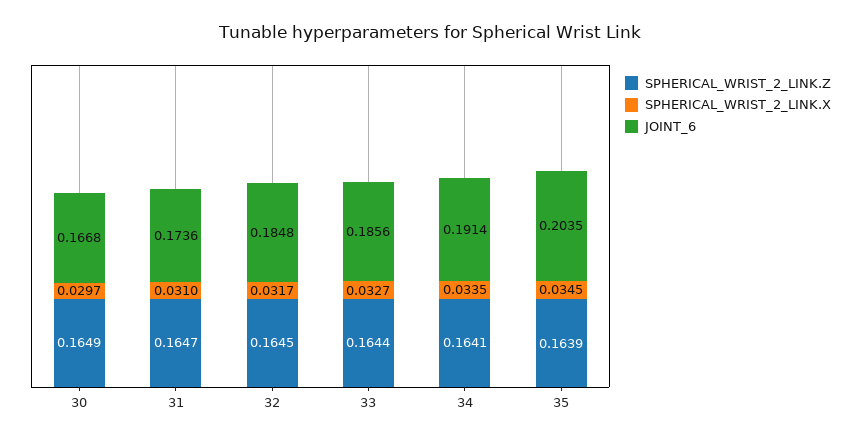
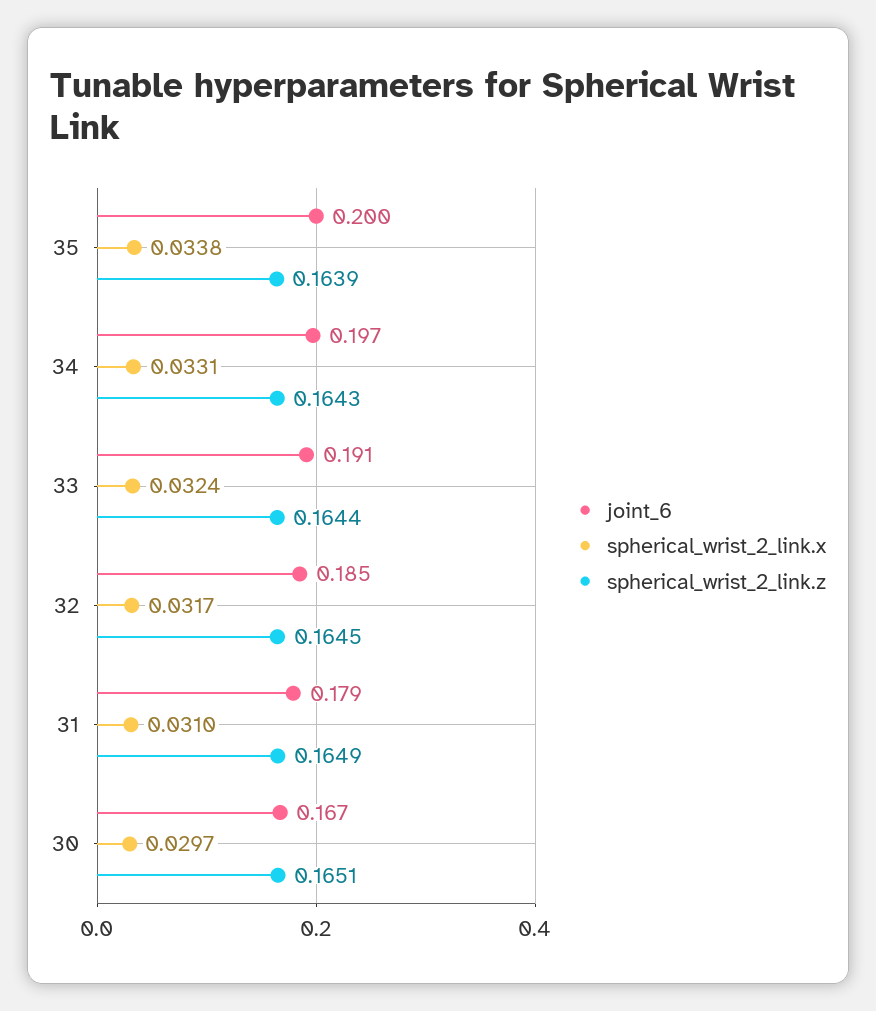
  {
    "SPHERICAL_WRIST_2_LINK.Z": {
-     "30": 0.1649,
+     "30": 0.1651,
-     "31": 0.1647,
+     "31": 0.1649,
      "32": 0.1645,
      "33": 0.1644,
-     "34": 0.1641,
+     "34": 0.1643,
      "35": 0.1639
    },
    "SPHERICAL_WRIST_2_LINK.X": {
      "30": 0.0297,
      "31": 0.031,
      "32": 0.0317,
-     "33": 0.0327,
+     "33": 0.0324,
-     "34": 0.0335,
+     "34": 0.0331,
-     "35": 0.0345
+     "35": 0.0338
    },
    "JOINT_6": {
      "30": 0.1668,
-     "31": 0.1736,
+     "31": 0.179,
      "32": 0.1848,
-     "33": 0.1856,
+     "33": 0.191,
-     "34": 0.1914,
+     "34": 0.197,
-     "35": 0.2035
+     "35": 0.2
    }
  }

